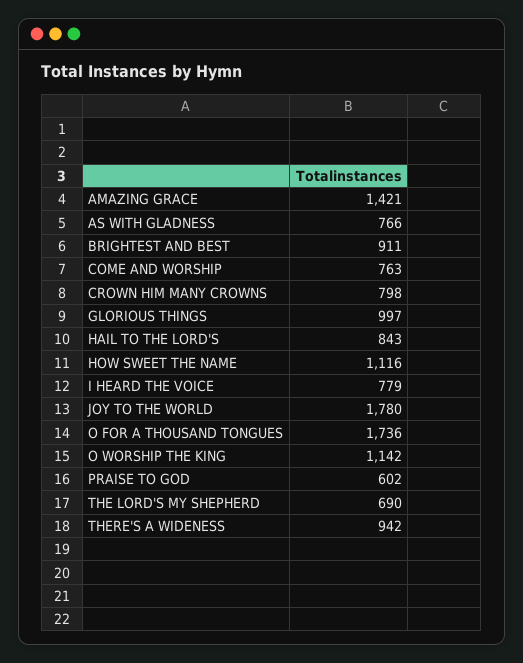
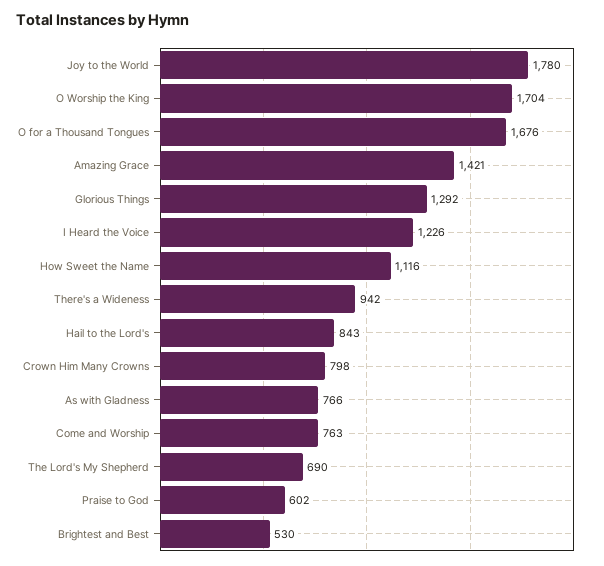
  {
    "AMAZING GRACE": 1421,
    "AS WITH GLADNESS": 766,
-   "BRIGHTEST AND BEST": 911,
+   "BRIGHTEST AND BEST": 530,
    "COME AND WORSHIP": 763,
    "CROWN HIM MANY CROWNS": 798,
-   "GLORIOUS THINGS": 997,
+   "GLORIOUS THINGS": 1292,
    "HAIL TO THE LORD'S": 843,
    "HOW SWEET THE NAME": 1116,
-   "I HEARD THE VOICE": 779,
+   "I HEARD THE VOICE": 1226,
    "JOY TO THE WORLD": 1780,
-   "O FOR A THOUSAND TONGUES": 1736,
+   "O FOR A THOUSAND TONGUES": 1676,
-   "O WORSHIP THE KING": 1142,
+   "O WORSHIP THE KING": 1704,
    "PRAISE TO GOD": 602,
    "THE LORD'S MY SHEPHERD": 690,
    "THERE'S A WIDENESS": 942
  }

